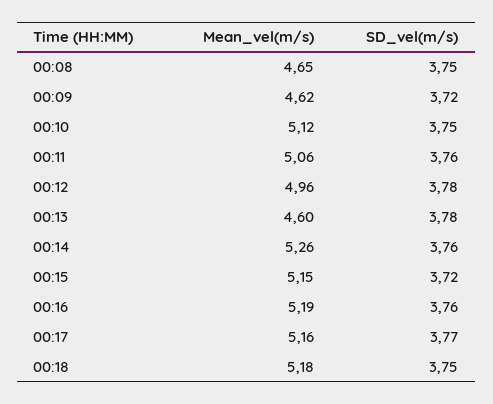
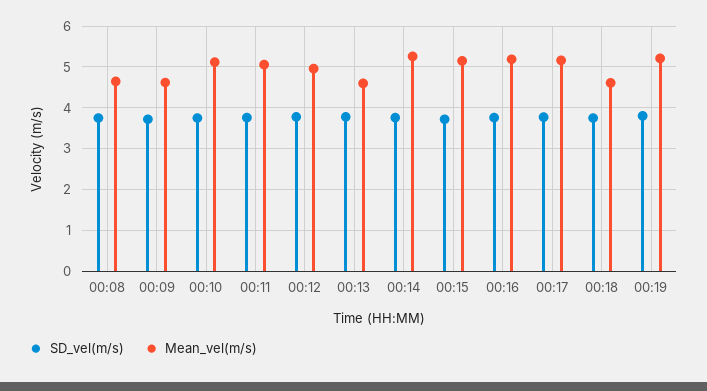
  {
    "Mean_vel(m/s)": {
      "00:08": 4.65,
      "00:09": 4.62,
      "00:10": 5.12,
      "00:11": 5.06,
      "00:12": 4.96,
      "00:13": 4.6,
      "00:14": 5.26,
      "00:15": 5.15,
      "00:16": 5.19,
      "00:17": 5.16,
-     "00:18": 5.18
+     "00:18": 4.6,
+     "00:19": 5.2
    },
    "SD_vel(m/s)": {
      "00:08": 3.75,
      "00:09": 3.72,
      "00:10": 3.75,
      "00:11": 3.76,
      "00:12": 3.78,
      "00:13": 3.78,
      "00:14": 3.76,
      "00:15": 3.72,
      "00:16": 3.76,
      "00:17": 3.77,
-     "00:18": 3.75
+     "00:18": 3.75,
+     "00:19": 3.8
    }
  }

